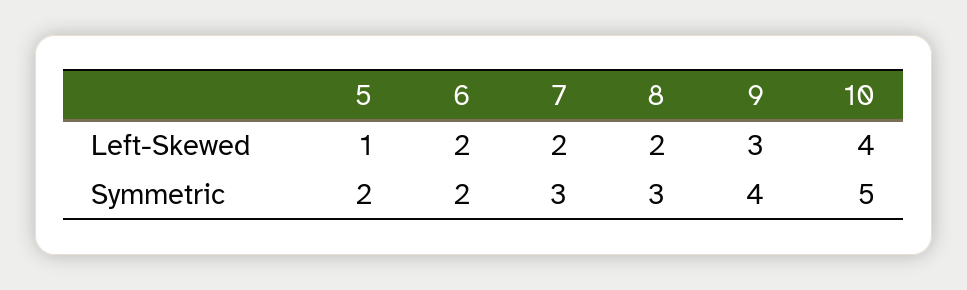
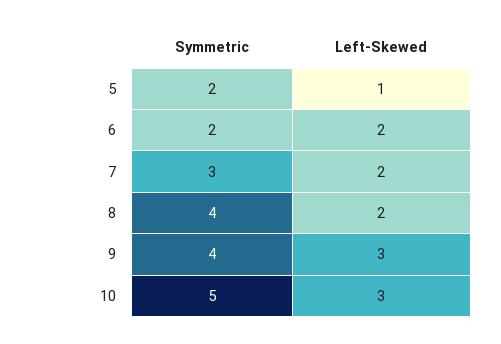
  {
    "5": {
      "Left-Skewed": 1,
      "Symmetric": 2
    },
    "6": {
      "Left-Skewed": 2,
      "Symmetric": 2
    },
    "7": {
      "Left-Skewed": 2,
      "Symmetric": 3
    },
    "8": {
      "Left-Skewed": 2,
-     "Symmetric": 3
+     "Symmetric": 4
    },
    "9": {
      "Left-Skewed": 3,
      "Symmetric": 4
    },
    "10": {
-     "Left-Skewed": 4,
+     "Left-Skewed": 3,
      "Symmetric": 5
    }
  }

